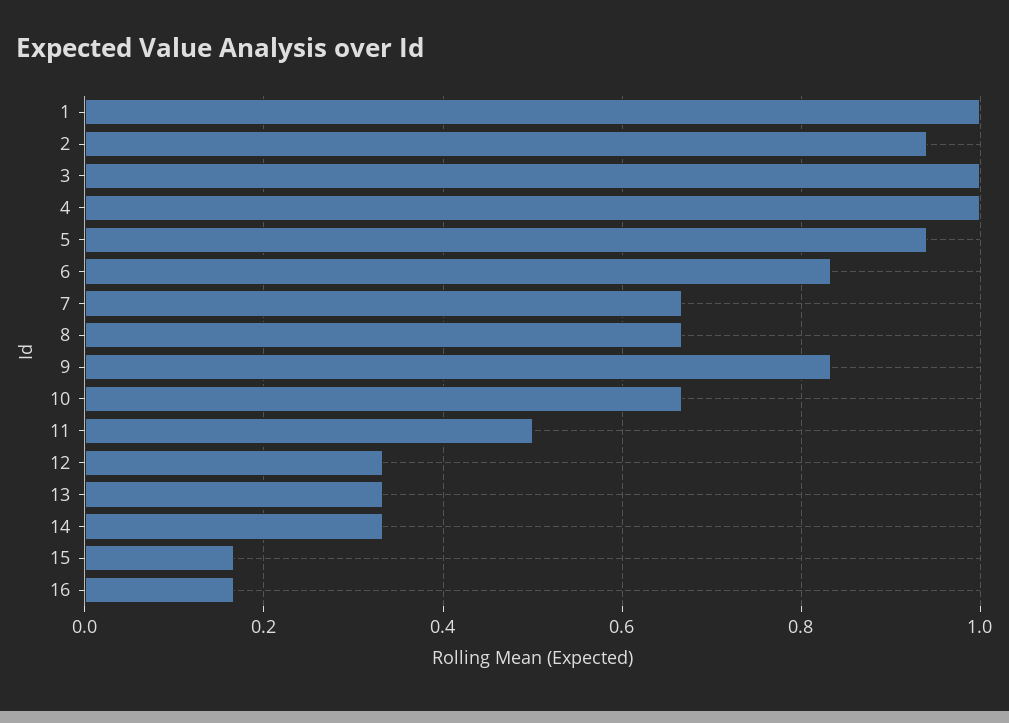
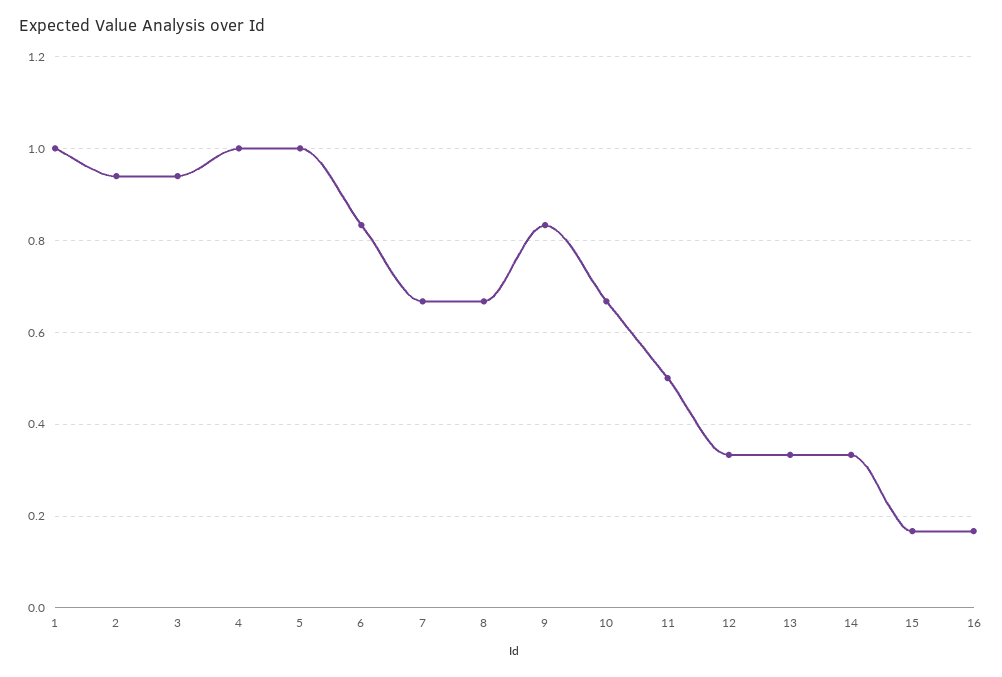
  {
    "1": 1,
    "2": 0.94,
-   "3": 1,
+   "3": 0.94,
    "4": 1,
-   "5": 0.94,
+   "5": 1,
    "6": 0.84,
    "7": 0.66,
    "8": 0.66,
    "9": 0.84,
    "10": 0.66,
    "11": 0.5,
    "12": 0.34,
    "13": 0.34,
    "14": 0.34,
    "15": 0.16,
    "16": 0.16
  }

